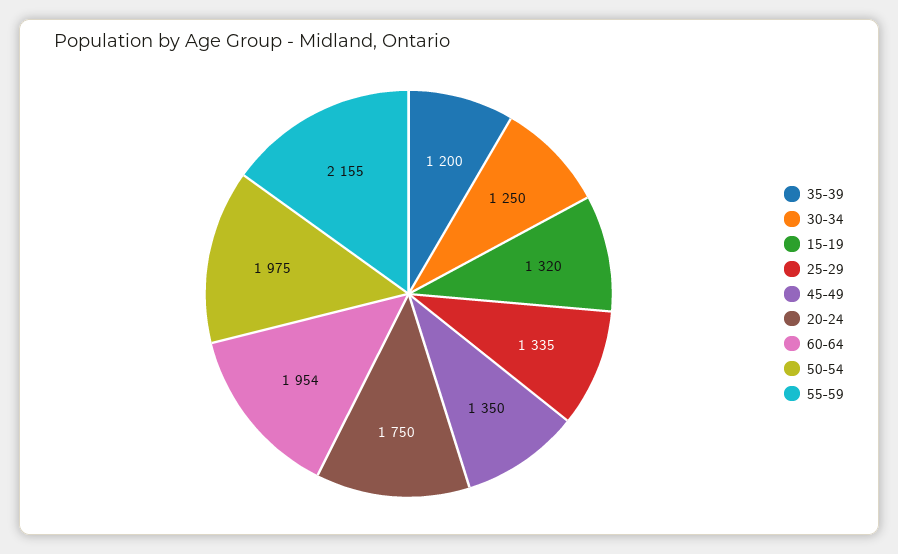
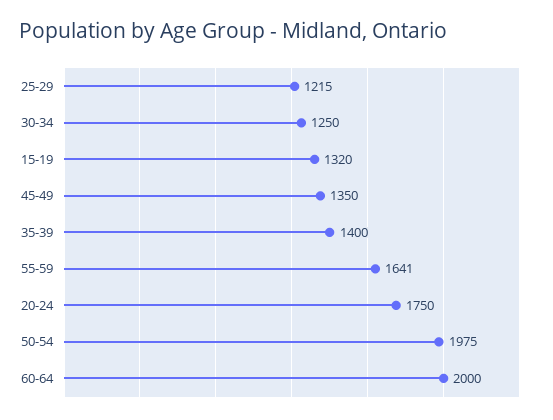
  {
-   "35-39": 1200,
+   "35-39": 1400,
    "30-34": 1250,
    "15-19": 1320,
-   "25-29": 1335,
+   "25-29": 1215,
    "45-49": 1350,
    "20-24": 1750,
-   "60-64": 1954,
+   "60-64": 2000,
    "50-54": 1975,
-   "55-59": 2155
+   "55-59": 1641
  }

